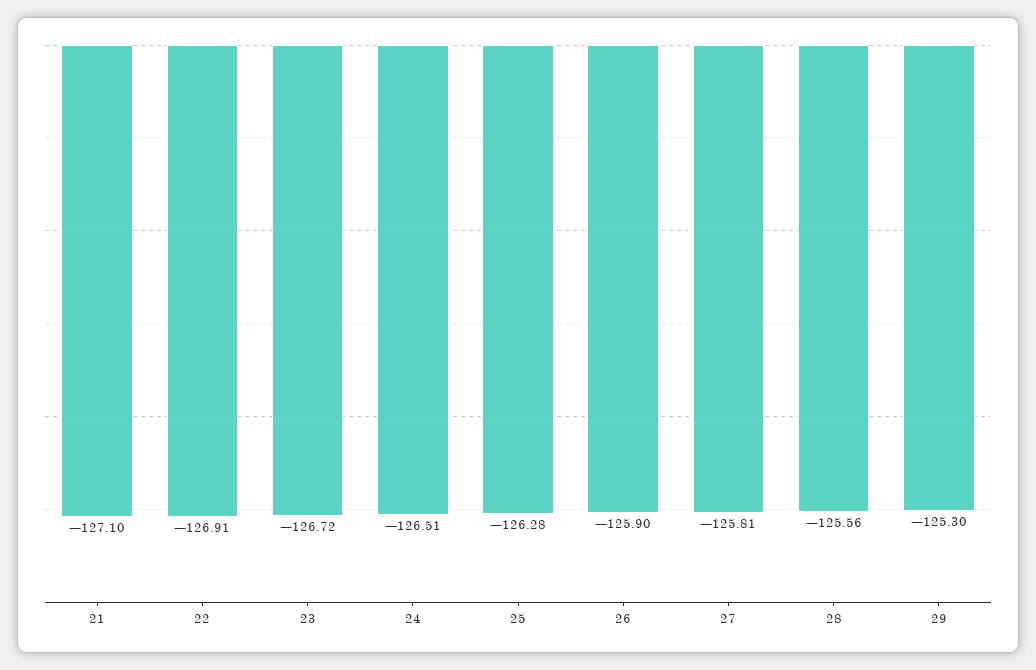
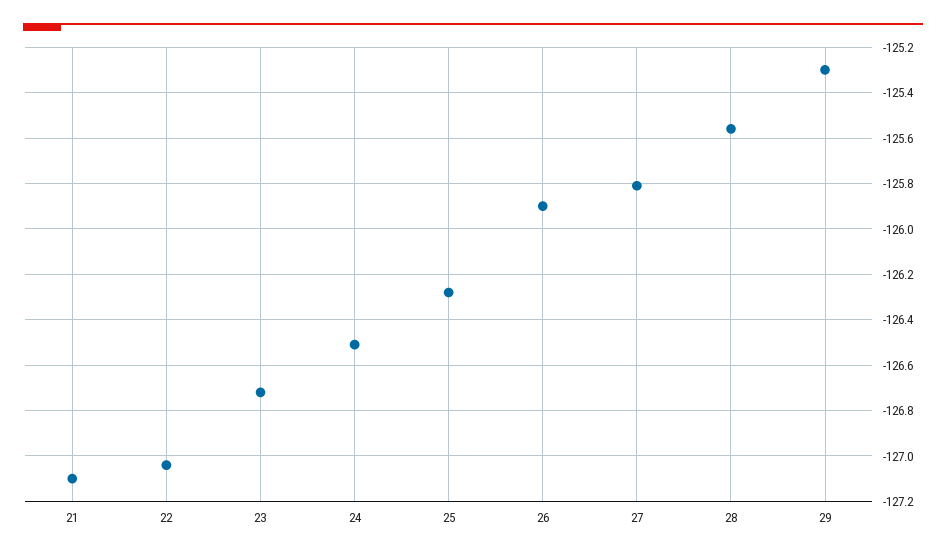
  {
    "21": -127.1,
-   "22": -126.91,
+   "22": -127.05,
    "23": -126.72,
    "24": -126.51,
    "25": -126.28,
    "26": -125.9,
    "27": -125.81,
    "28": -125.56,
    "29": -125.3
  }

